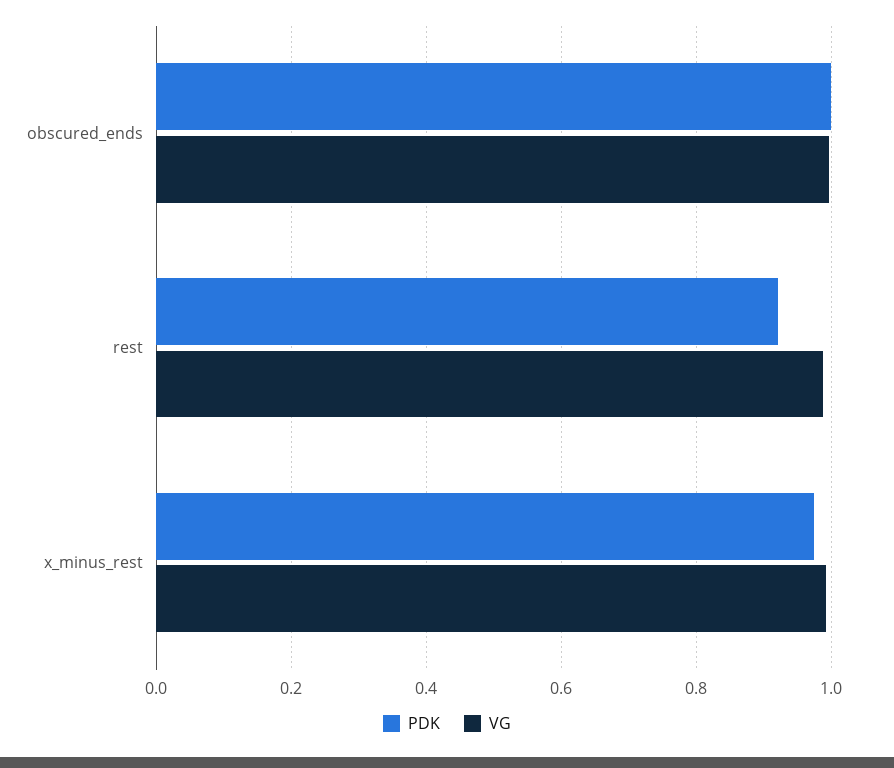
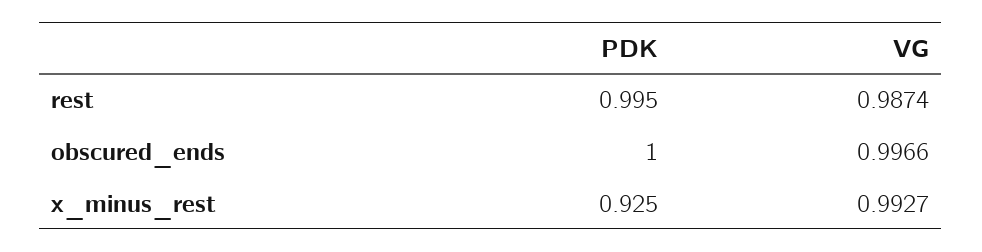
  {
    "PDK": {
      "obscured_ends": 1,
-     "rest": 0.92,
+     "rest": 0.995,
-     "x_minus_rest": 0.98
+     "x_minus_rest": 0.925
    },
    "VG": {
      "obscured_ends": 0.9966,
      "rest": 0.9874,
      "x_minus_rest": 0.9927
    }
  }

